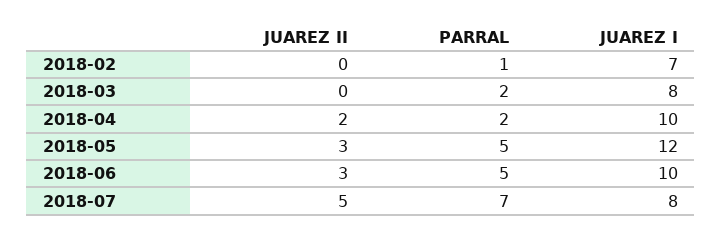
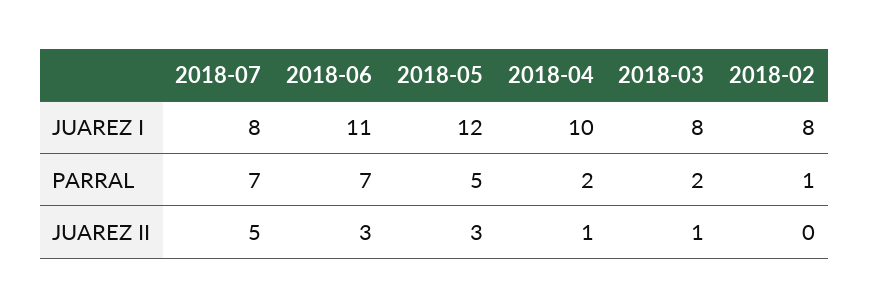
  {
    "JUAREZ II": {
      "2018-02": 0,
-     "2018-03": 0,
+     "2018-03": 1,
-     "2018-04": 2,
+     "2018-04": 1,
      "2018-05": 3,
      "2018-06": 3,
      "2018-07": 5
    },
    "PARRAL": {
      "2018-02": 1,
      "2018-03": 2,
      "2018-04": 2,
      "2018-05": 5,
-     "2018-06": 5,
+     "2018-06": 7,
      "2018-07": 7
    },
    "JUAREZ I": {
-     "2018-02": 7,
+     "2018-02": 8,
      "2018-03": 8,
      "2018-04": 10,
      "2018-05": 12,
-     "2018-06": 10,
+     "2018-06": 11,
      "2018-07": 8
    }
  }

